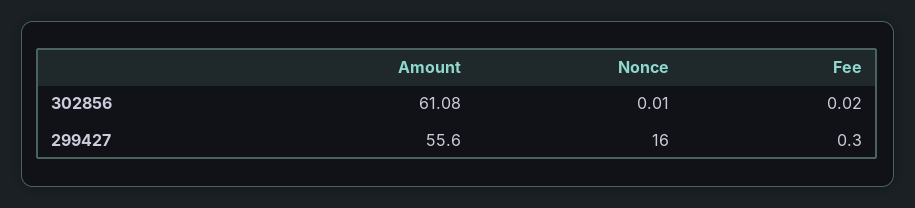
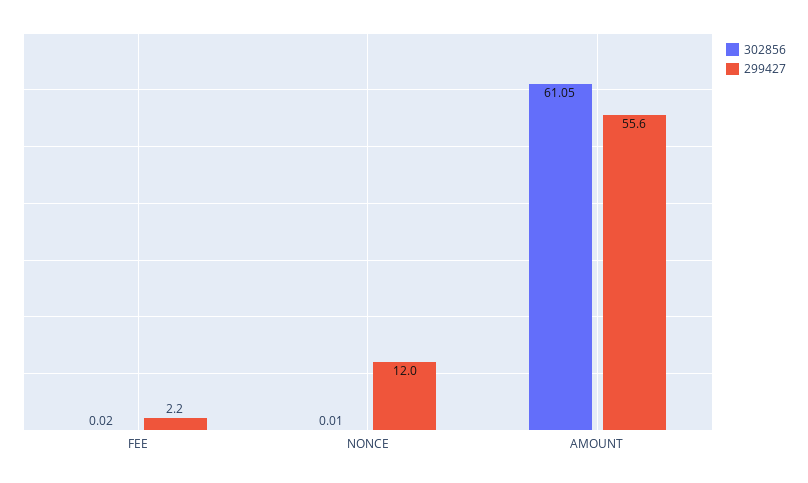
  {
    "302856": {
-     "Amount": 61.08,
+     "Amount": 61.05,
      "Nonce": 0.01,
      "Fee": 0.02
    },
    "299427": {
      "Amount": 55.6,
-     "Nonce": 16,
+     "Nonce": 12,
-     "Fee": 0.3
+     "Fee": 2.2
    }
  }

